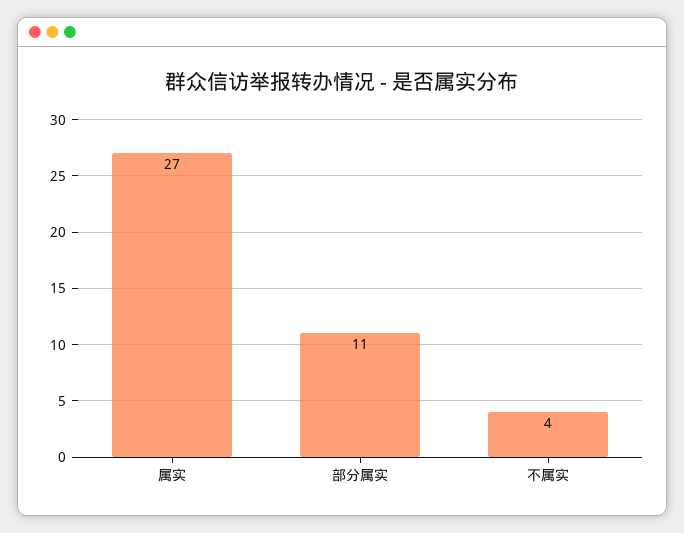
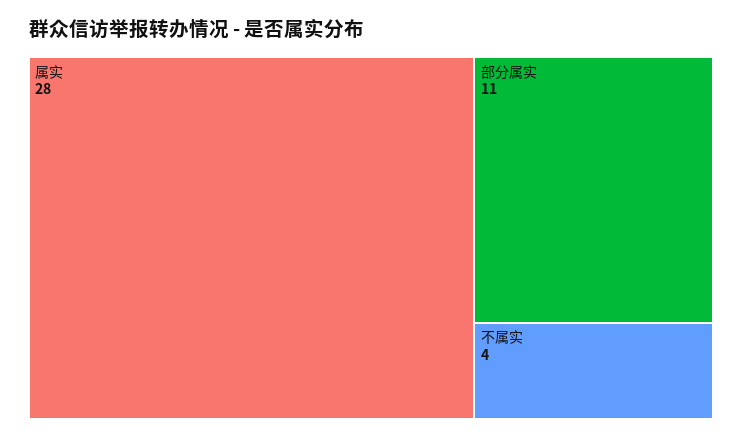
  {
-   "属实": 27,
+   "属实": 28,
    "部分属实": 11,
    "不属实": 4
  }

